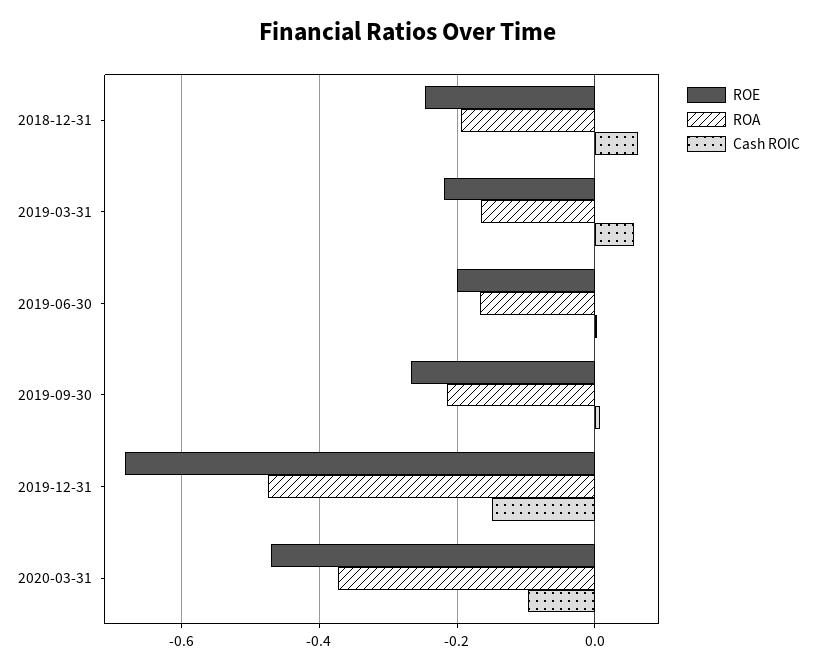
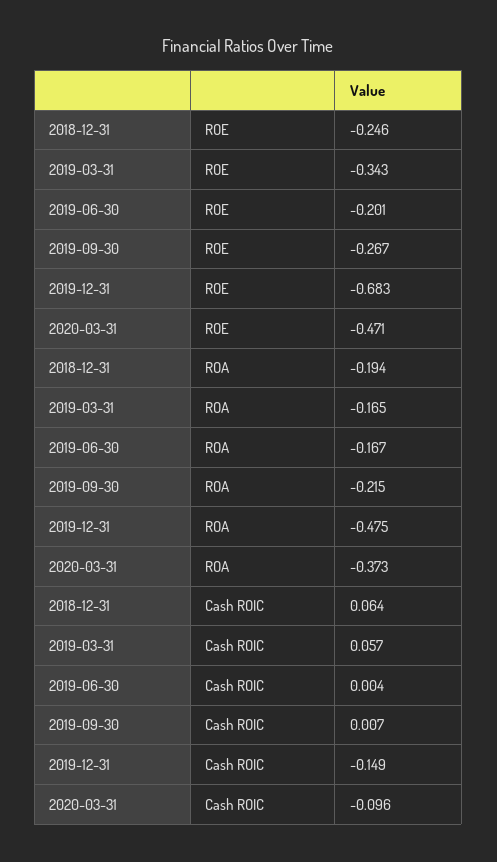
  {
    "ROE": {
      "2018-12-31": -0.246,
-     "2019-03-31": -0.22,
+     "2019-03-31": -0.343,
      "2019-06-30": -0.201,
      "2019-09-30": -0.267,
      "2019-12-31": -0.683,
      "2020-03-31": -0.471
    },
    "ROA": {
      "2018-12-31": -0.194,
      "2019-03-31": -0.165,
      "2019-06-30": -0.167,
      "2019-09-30": -0.215,
      "2019-12-31": -0.475,
      "2020-03-31": -0.373
    },
    "Cash ROIC": {
      "2018-12-31": 0.064,
      "2019-03-31": 0.057,
      "2019-06-30": 0.004,
      "2019-09-30": 0.007,
      "2019-12-31": -0.149,
      "2020-03-31": -0.096
    }
  }

